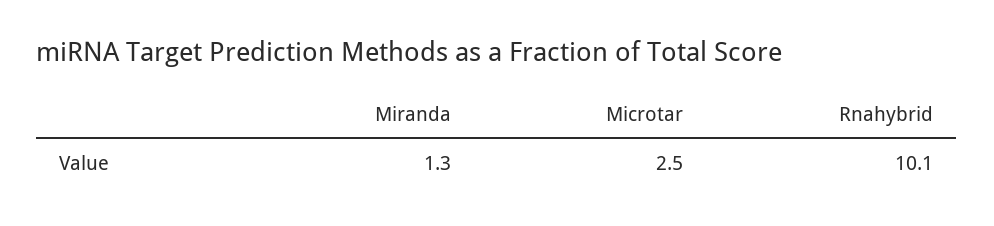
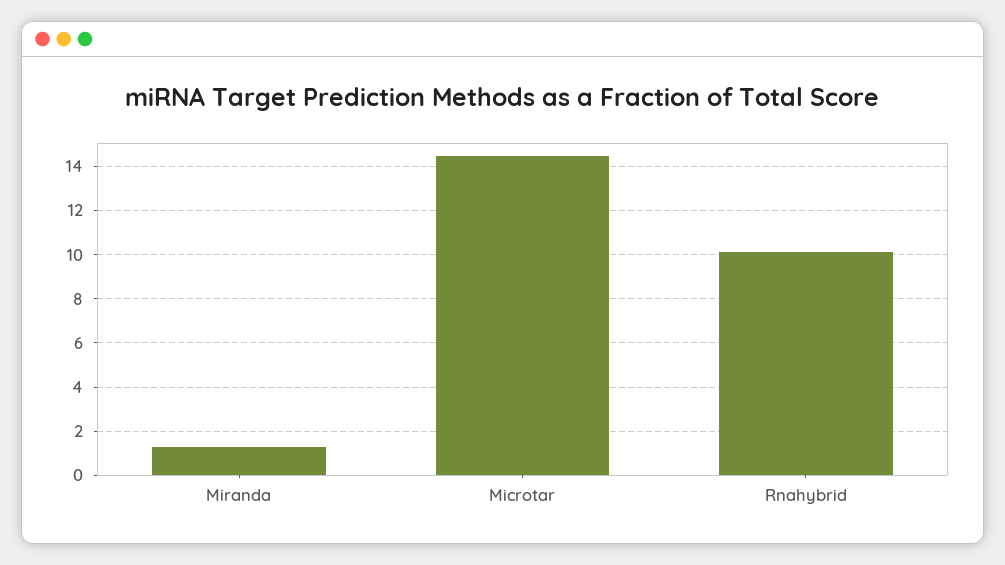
  {
    "Miranda": 1.3,
-   "Microtar": 2.5,
+   "Microtar": 14.5,
    "Rnahybrid": 10.1
  }

